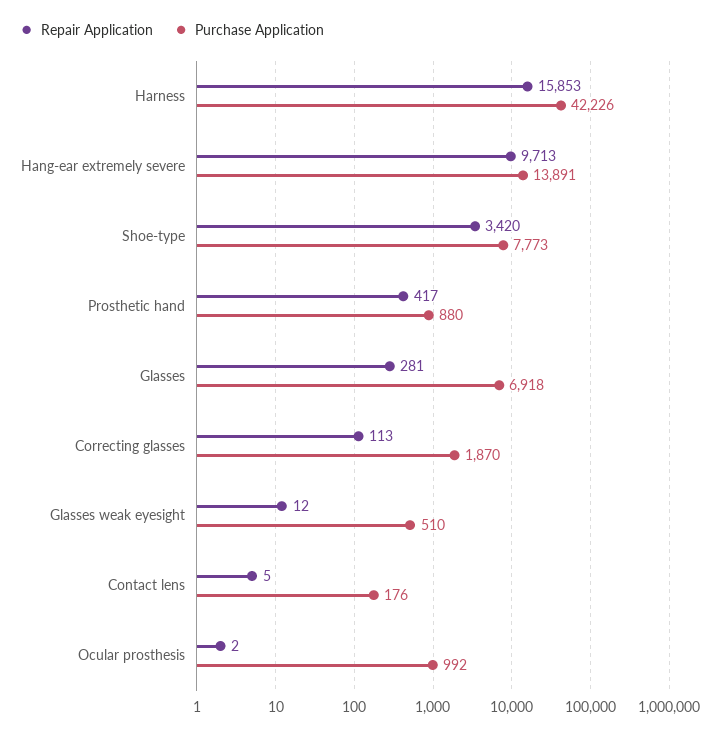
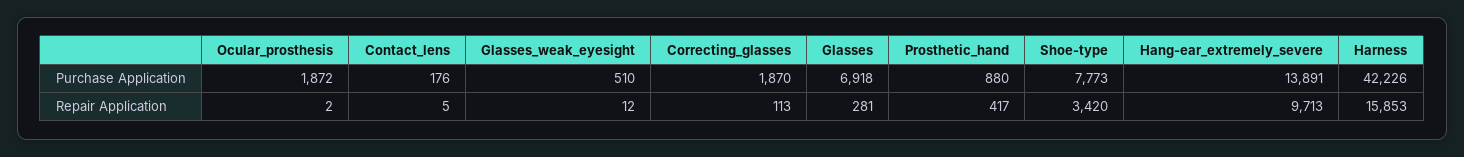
  {
    "Repair Application": {
      "Harness": 15853,
      "Hang-ear extremely severe": 9713,
      "Shoe-type": 3420,
      "Prosthetic hand": 417,
      "Glasses": 281,
      "Correcting glasses": 113,
      "Glasses weak eyesight": 12,
      "Contact lens": 5,
      "Ocular prosthesis": 2
    },
    "Purchase Application": {
      "Harness": 42226,
      "Hang-ear extremely severe": 13891,
      "Shoe-type": 7773,
      "Prosthetic hand": 880,
      "Glasses": 6918,
      "Correcting glasses": 1870,
      "Glasses weak eyesight": 510,
      "Contact lens": 176,
-     "Ocular prosthesis": 992
+     "Ocular prosthesis": 1872
    }
  }

